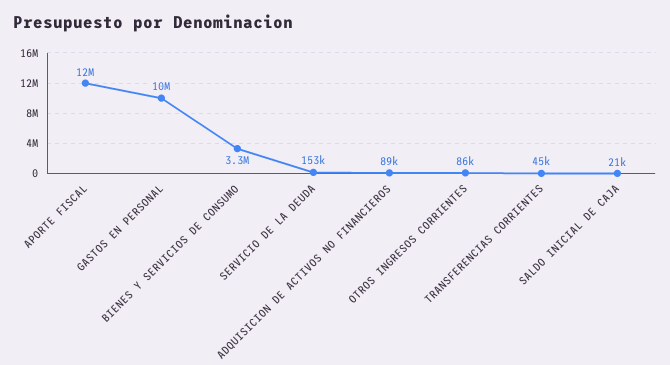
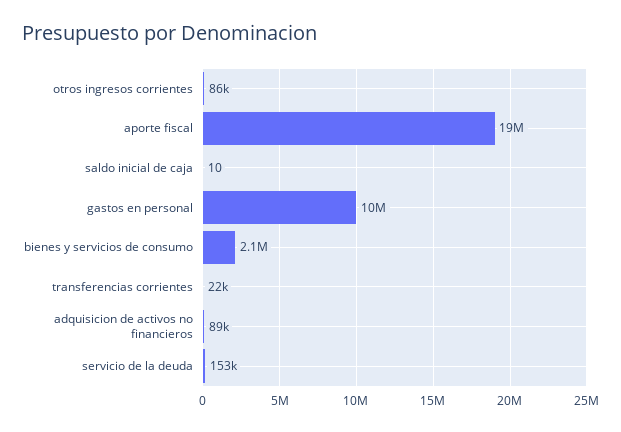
  {
-   "APORTE FISCAL": 12000000,
+   "APORTE FISCAL": 19000000,
    "GASTOS EN PERSONAL": 10000000,
-   "BIENES Y SERVICIOS DE CONSUMO": 3300000,
+   "BIENES Y SERVICIOS DE CONSUMO": 2100000,
    "SERVICIO DE LA DEUDA": 153000,
    "ADQUISICION DE ACTIVOS NO FINANCIEROS": 89000,
    "OTROS INGRESOS CORRIENTES": 86000,
-   "TRANSFERENCIAS CORRIENTES": 45000,
+   "TRANSFERENCIAS CORRIENTES": 22000,
-   "SALDO INICIAL DE CAJA": 21000
+   "SALDO INICIAL DE CAJA": 10
  }

